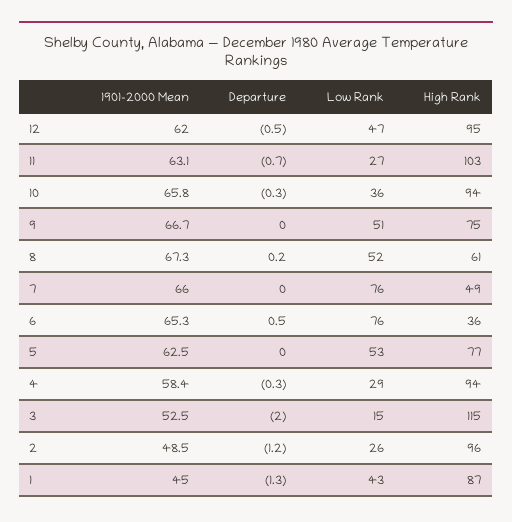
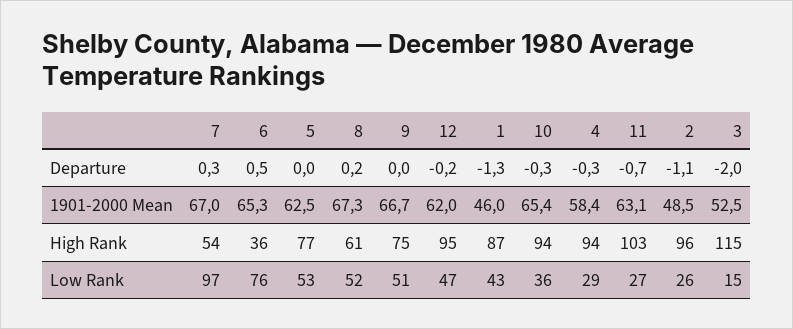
  {
    "1901-2000 Mean": {
      "12": 62,
      "11": 63.1,
-     "10": 65.8,
+     "10": 65.4,
      "9": 66.7,
      "8": 67.3,
-     "7": 66,
+     "7": 67,
      "6": 65.3,
      "5": 62.5,
      "4": 58.4,
      "3": 52.5,
      "2": 48.5,
-     "1": 45
+     "1": 46
    },
    "Departure": {
-     "12": -0.5,
+     "12": -0.2,
      "11": -0.7,
      "10": -0.3,
      "9": 0,
      "8": 0.2,
-     "7": 0,
+     "7": 0.3,
      "6": 0.5,
      "5": 0,
      "4": -0.3,
      "3": -2,
-     "2": -1.2,
+     "2": -1.1,
      "1": -1.3
    },
    "Low Rank": {
      "12": 47,
      "11": 27,
      "10": 36,
      "9": 51,
      "8": 52,
-     "7": 76,
+     "7": 97,
      "6": 76,
      "5": 53,
      "4": 29,
      "3": 15,
      "2": 26,
      "1": 43
    },
    "High Rank": {
      "12": 95,
      "11": 103,
      "10": 94,
      "9": 75,
      "8": 61,
-     "7": 49,
+     "7": 54,
      "6": 36,
      "5": 77,
      "4": 94,
      "3": 115,
      "2": 96,
      "1": 87
    }
  }

